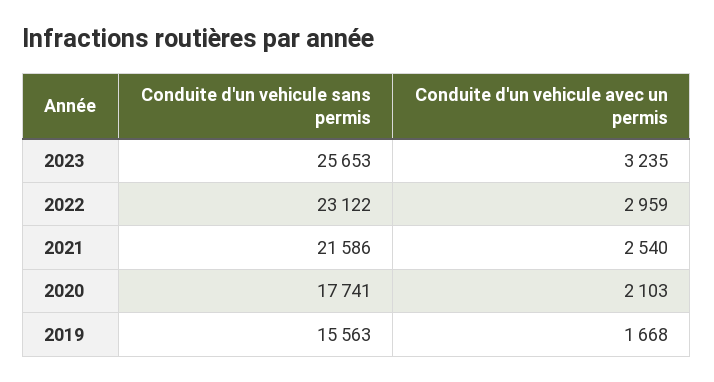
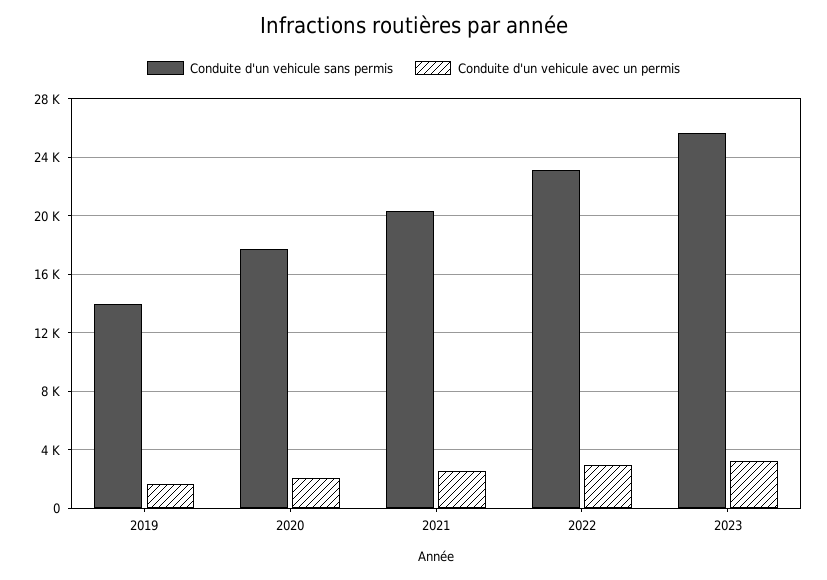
  {
    "Conduite d'un vehicule sans permis": {
      "2023": 25653,
      "2022": 23122,
-     "2021": 21586,
+     "2021": 20500,
      "2020": 17741,
-     "2019": 15563
+     "2019": 14000
    },
    "Conduite d'un vehicule avec un permis": {
      "2023": 3235,
      "2022": 2959,
      "2021": 2540,
      "2020": 2103,
      "2019": 1668
    }
  }

